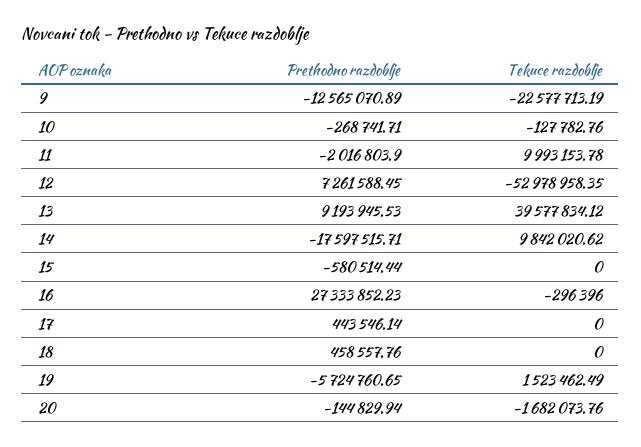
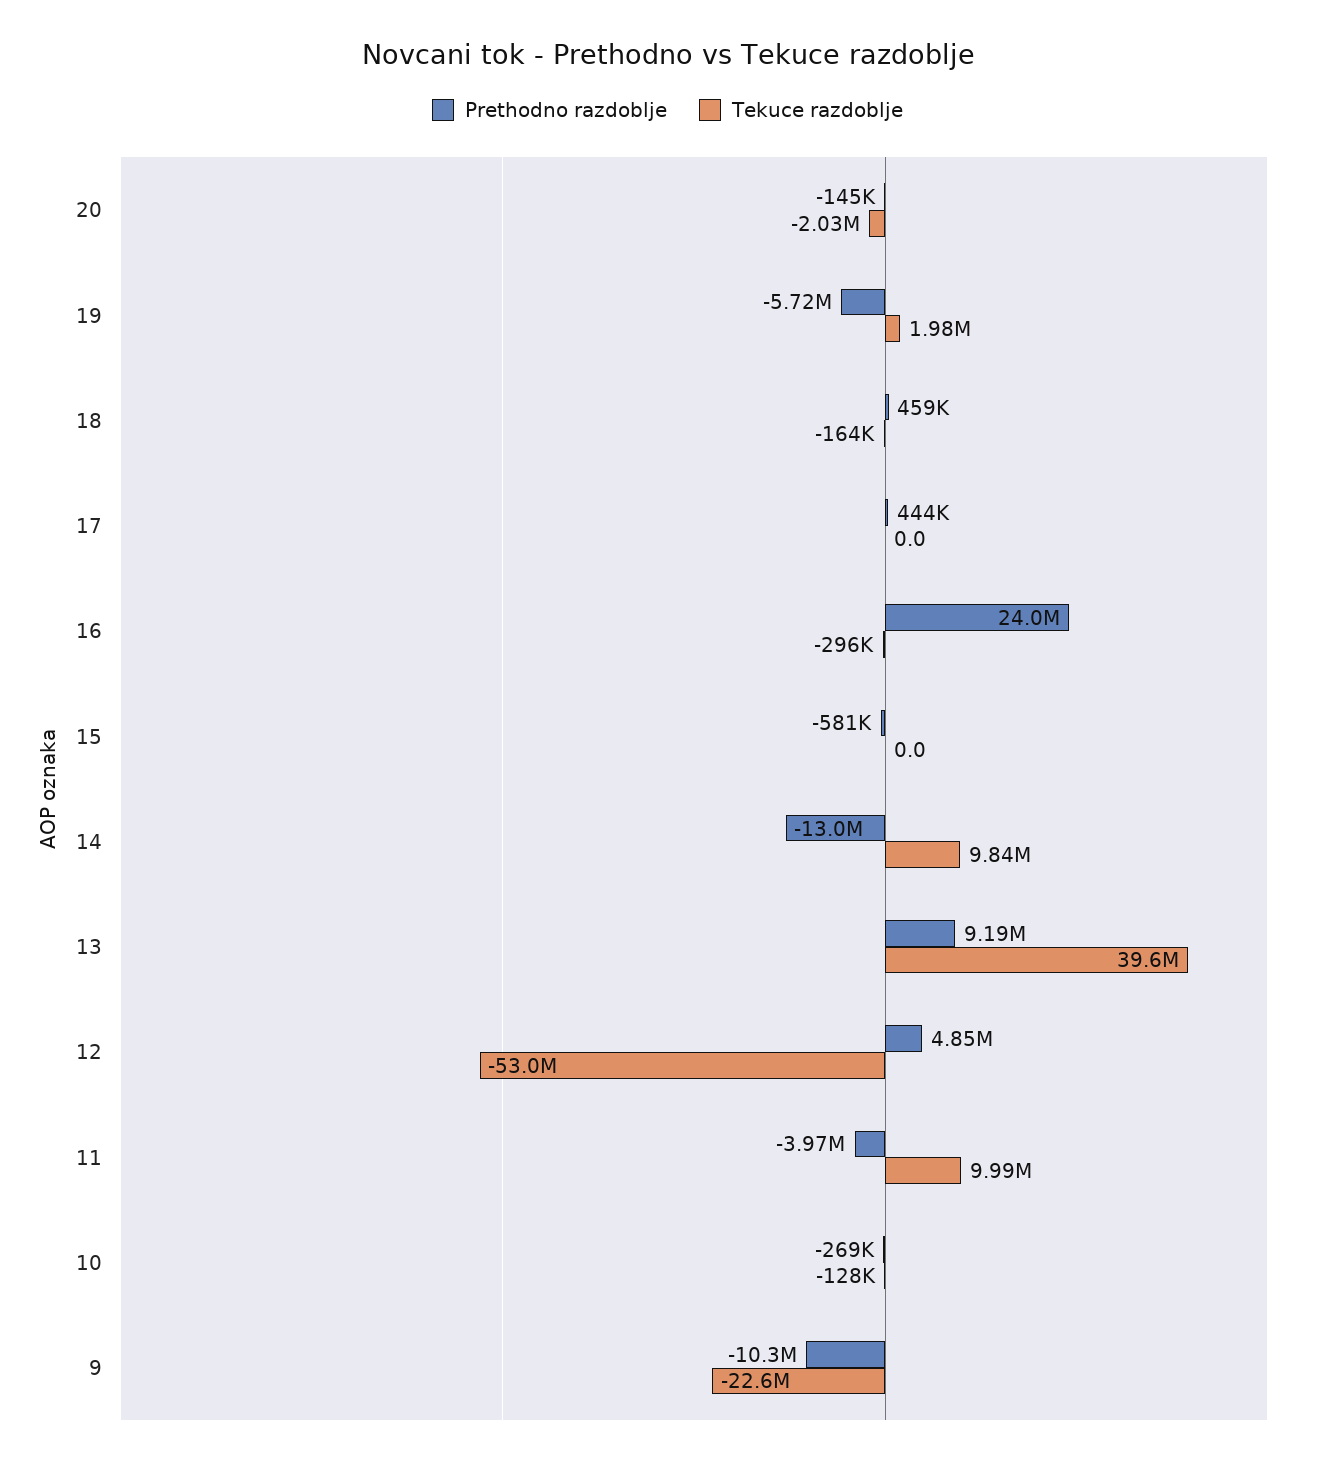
  {
    "Prethodno razdoblje": {
-     "9": -12565070.89,
+     "9": -10300000,
      "10": -268741.71,
-     "11": -2016803.9,
+     "11": -3970000,
-     "12": 7261588.45,
+     "12": 4850000,
      "13": 9193945.53,
-     "14": -17597515.71,
+     "14": -13000000,
      "15": -580514.44,
-     "16": 27333852.23,
+     "16": 24000000,
      "17": 443546.14,
      "18": 458557.76,
      "19": -5724760.65,
      "20": -144829.94
    },
    "Tekuce razdoblje": {
      "9": -22577713.19,
      "10": -127782.76,
      "11": 9993153.78,
      "12": -52978958.35,
      "13": 39577834.12,
      "14": 9842020.62,
      "15": 0,
      "16": -296396,
      "17": 0,
-     "18": 0,
+     "18": -164000,
-     "19": 1523462.49,
+     "19": 1980000,
-     "20": -1682073.76
+     "20": -2030000
    }
  }

